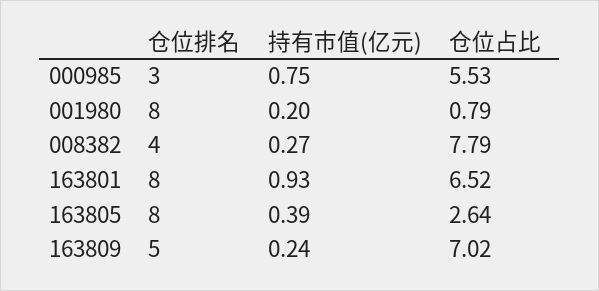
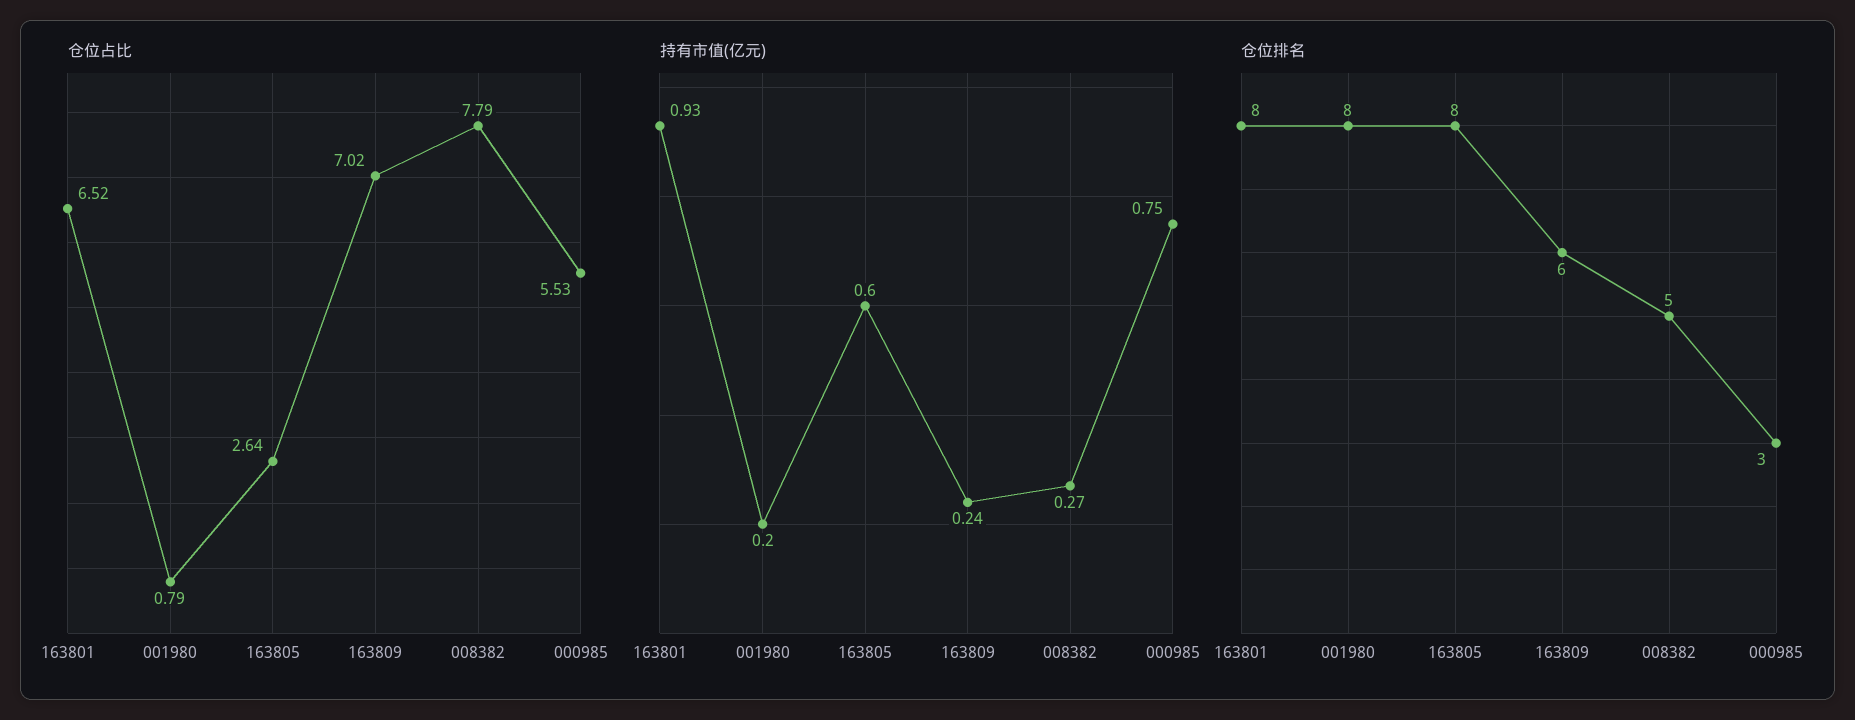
  {
    "仓位排名": {
      "000985": 3,
      "001980": 8,
-     "008382": 4,
+     "008382": 5,
      "163801": 8,
      "163805": 8,
-     "163809": 5
+     "163809": 6
    },
    "持有市值(亿元)": {
      "000985": 0.75,
      "001980": 0.2,
      "008382": 0.27,
      "163801": 0.93,
-     "163805": 0.39,
+     "163805": 0.6,
      "163809": 0.24
    },
    "仓位占比": {
      "000985": 5.53,
      "001980": 0.79,
      "008382": 7.79,
      "163801": 6.52,
      "163805": 2.64,
      "163809": 7.02
    }
  }

